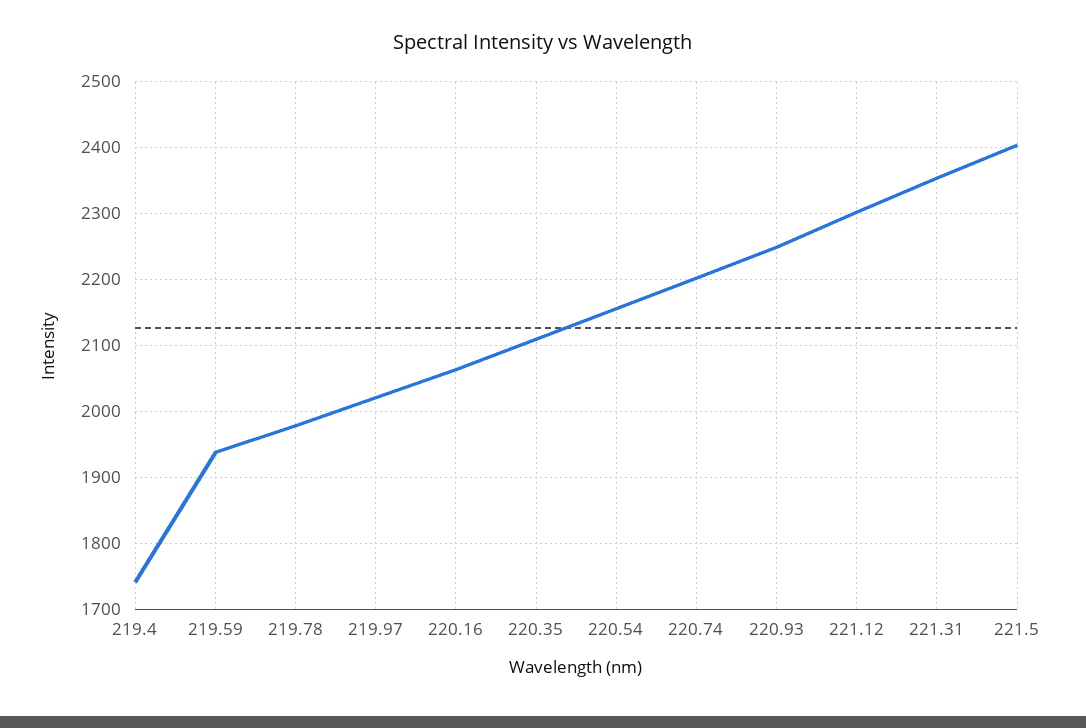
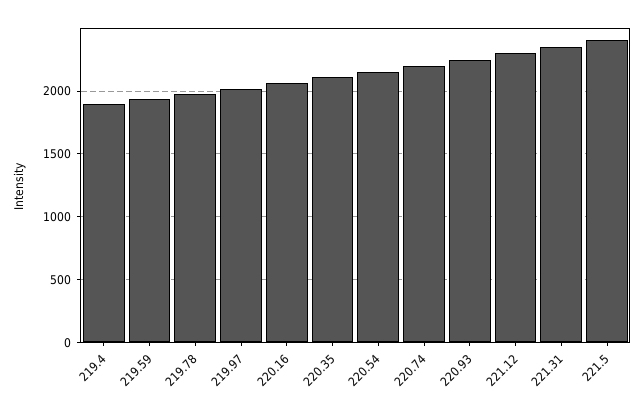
  {
-   "219.4": 1740,
+   "219.4": 1900,
    "219.59": 1940,
    "219.78": 1980,
    "219.97": 2020,
    "220.16": 2060,
    "220.35": 2110,
    "220.54": 2160,
    "220.74": 2200,
    "220.93": 2250,
    "221.12": 2300,
    "221.31": 2350,
    "221.5": 2400
  }

